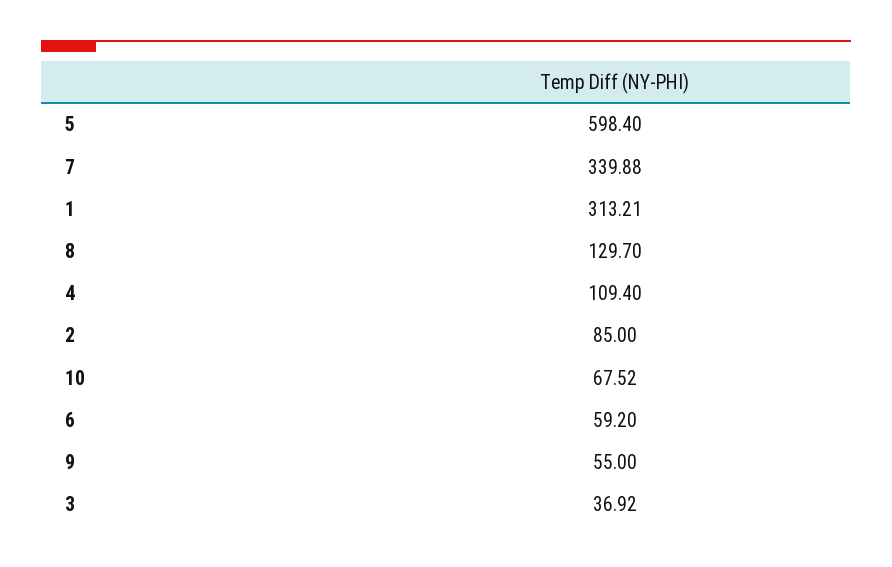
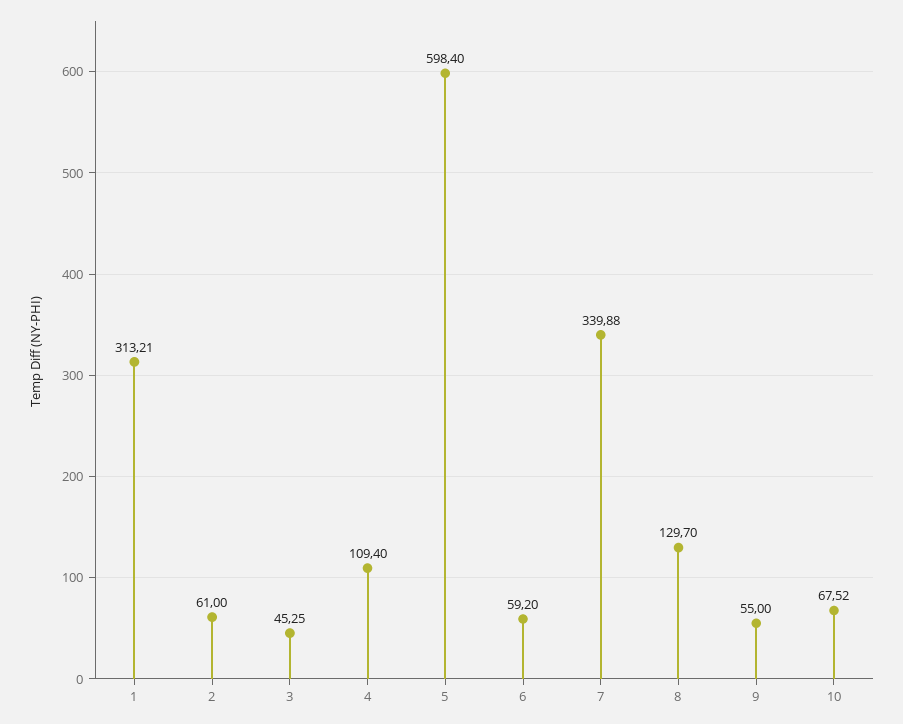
  {
    "5": 598.4,
    "7": 339.88,
    "1": 313.21,
    "8": 129.7,
    "4": 109.4,
-   "2": 85,
+   "2": 61,
    "10": 67.52,
    "6": 59.2,
    "9": 55,
-   "3": 36.92
+   "3": 45.25
  }

